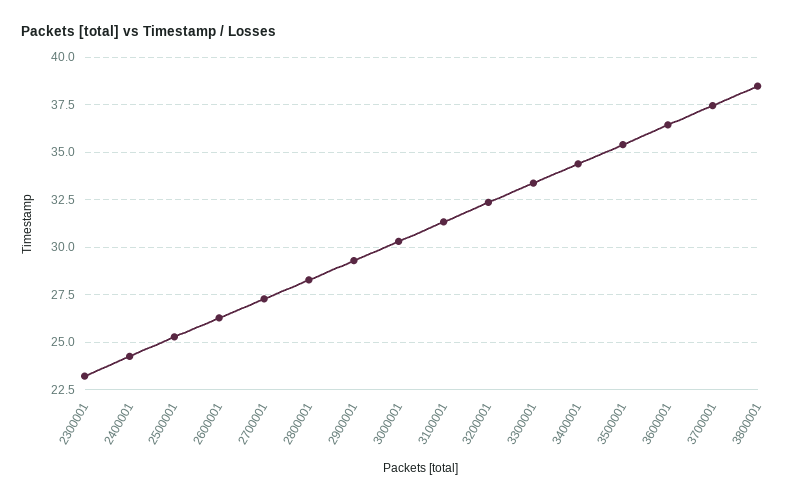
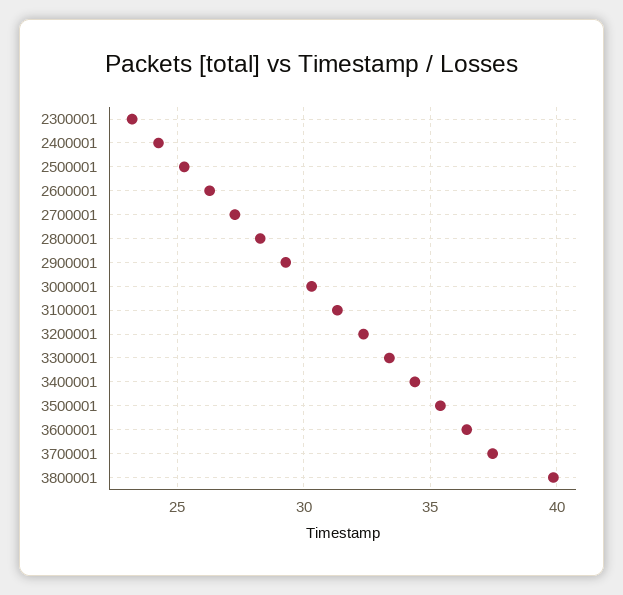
  {
    "2300001": 23,
    "2400001": 24.5,
    "2500001": 25.5,
    "2600001": 26.5,
    "2700001": 27.5,
    "2800001": 28.5,
    "2900001": 29.5,
    "3000001": 30.5,
    "3100001": 31.5,
    "3200001": 32.5,
    "3300001": 33.5,
    "3400001": 34.5,
    "3500001": 35.5,
    "3600001": 36.5,
    "3700001": 37.5,
-   "3800001": 38.5
+   "3800001": 40
  }

